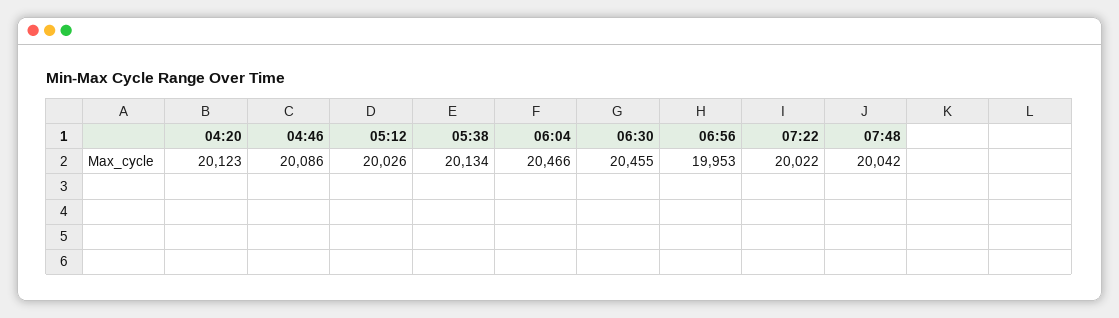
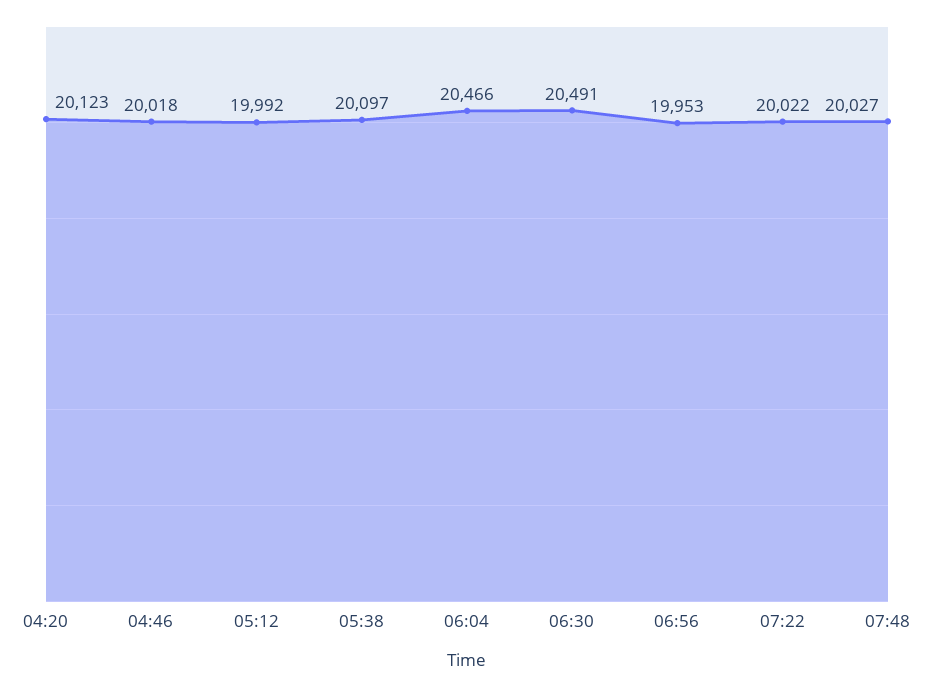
  {
    "04:20": 20123,
-   "04:46": 20086,
+   "04:46": 20018,
-   "05:12": 20026,
+   "05:12": 19992,
-   "05:38": 20134,
+   "05:38": 20097,
    "06:04": 20466,
-   "06:30": 20455,
+   "06:30": 20491,
    "06:56": 19953,
    "07:22": 20022,
-   "07:48": 20042
+   "07:48": 20027
  }

